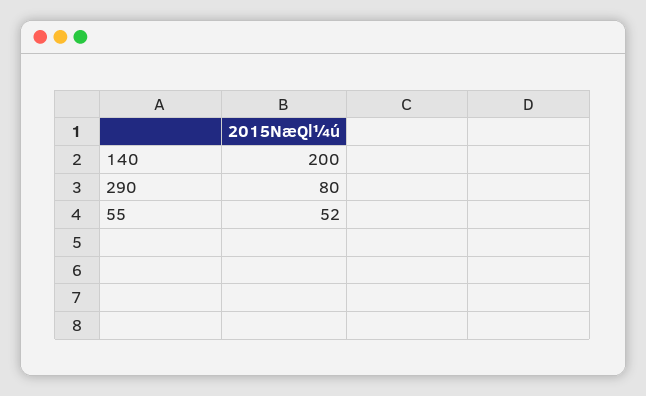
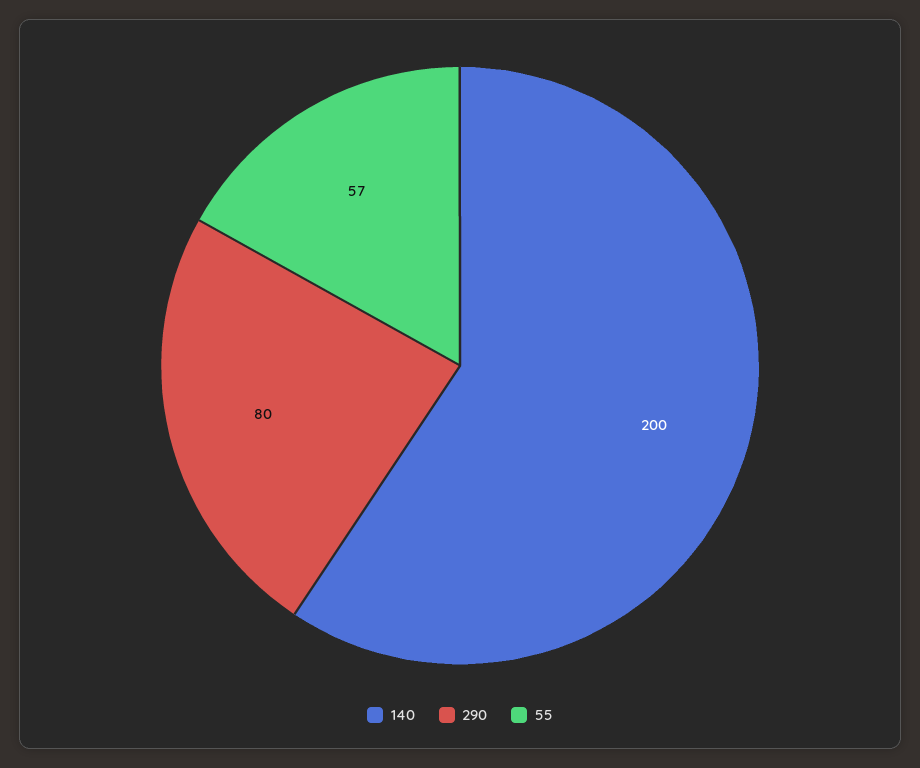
  {
    "140": 200,
    "290": 80,
-   "55": 52
+   "55": 57
  }

